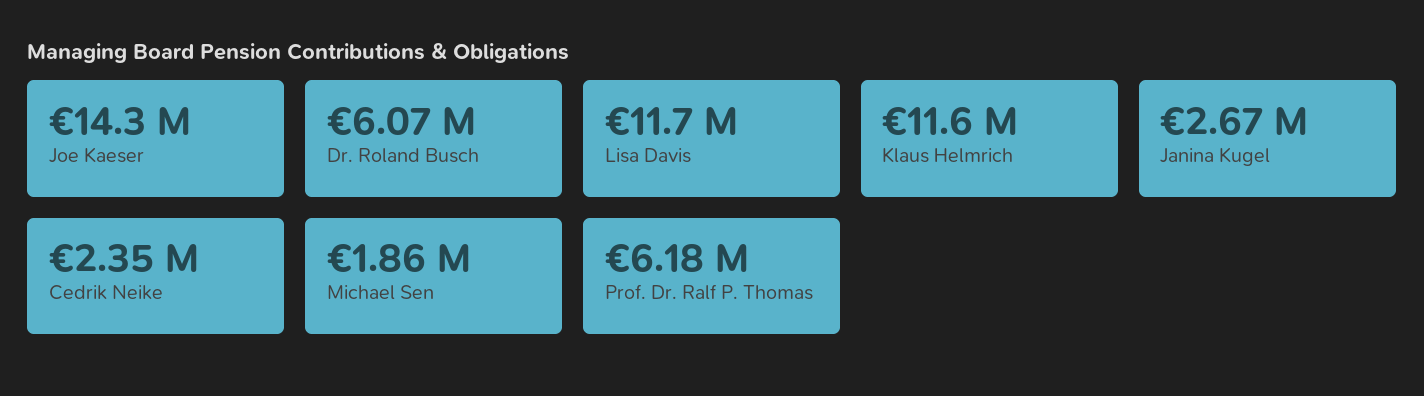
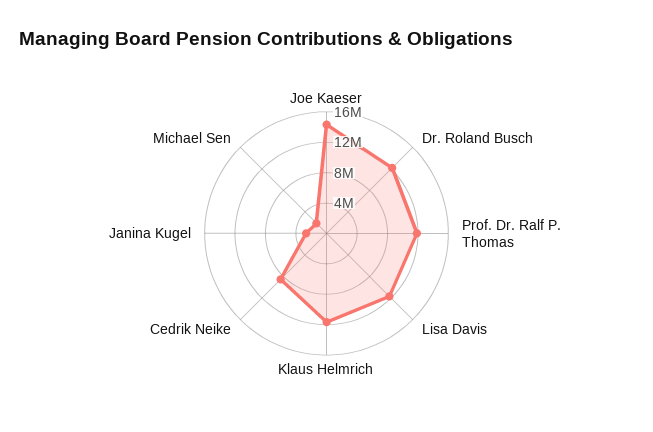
  {
    "Joe Kaeser": 14300000,
-   "Dr. Roland Busch": 6070000,
+   "Dr. Roland Busch": 12000000,
    "Lisa Davis": 11700000,
    "Klaus Helmrich": 11600000,
    "Janina Kugel": 2670000,
-   "Cedrik Neike": 2350000,
+   "Cedrik Neike": 8000000,
    "Michael Sen": 1860000,
-   "Prof. Dr. Ralf P. Thomas": 6180000
+   "Prof. Dr. Ralf P. Thomas": 12000000
  }

